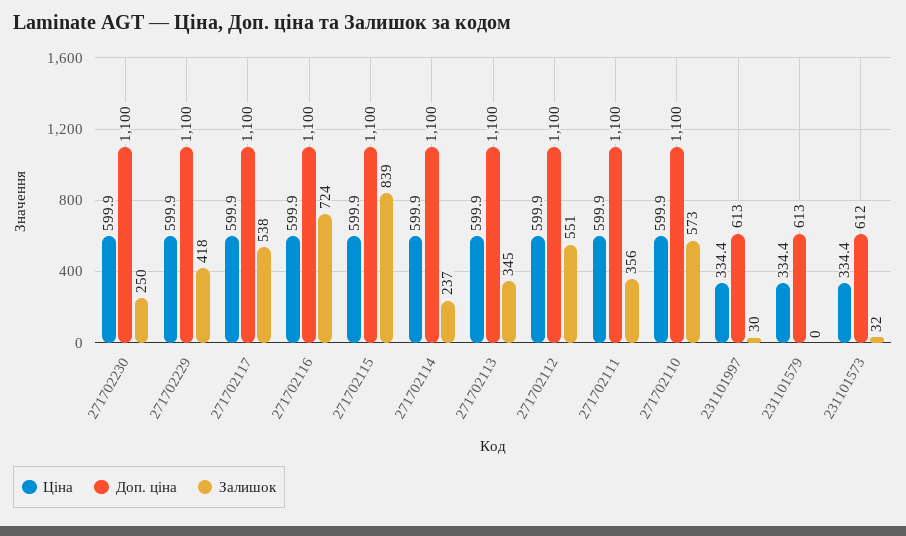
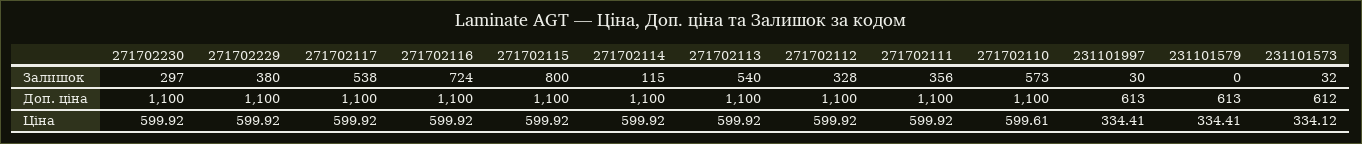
  {
    "Ціна": {
      "271702230": 599.92,
      "271702229": 599.92,
      "271702117": 599.92,
      "271702116": 599.92,
      "271702115": 599.92,
      "271702114": 599.92,
      "271702113": 599.92,
      "271702112": 599.92,
      "271702111": 599.92,
-     "271702110": 599.9,
+     "271702110": 599.61,
      "231101997": 334.41,
      "231101579": 334.41,
-     "231101573": 334.4
+     "231101573": 334.12
    },
    "Доп. ціна": {
      "271702230": 1100,
      "271702229": 1100,
      "271702117": 1100,
      "271702116": 1100,
      "271702115": 1100,
      "271702114": 1100,
      "271702113": 1100,
      "271702112": 1100,
      "271702111": 1100,
      "271702110": 1100,
      "231101997": 613,
      "231101579": 613,
      "231101573": 612
    },
    "Залишок": {
-     "271702230": 250,
+     "271702230": 297,
-     "271702229": 418,
+     "271702229": 380,
      "271702117": 538,
      "271702116": 724,
-     "271702115": 839,
+     "271702115": 800,
-     "271702114": 237,
+     "271702114": 115,
-     "271702113": 345,
+     "271702113": 540,
-     "271702112": 551,
+     "271702112": 328,
      "271702111": 356,
      "271702110": 573,
      "231101997": 30,
      "231101579": 0,
      "231101573": 32
    }
  }

